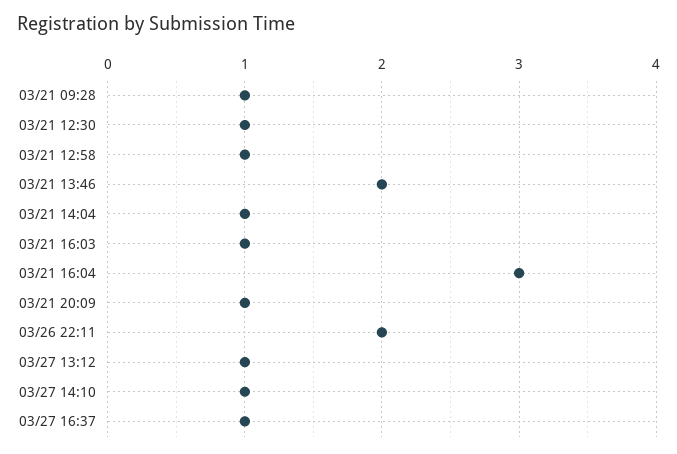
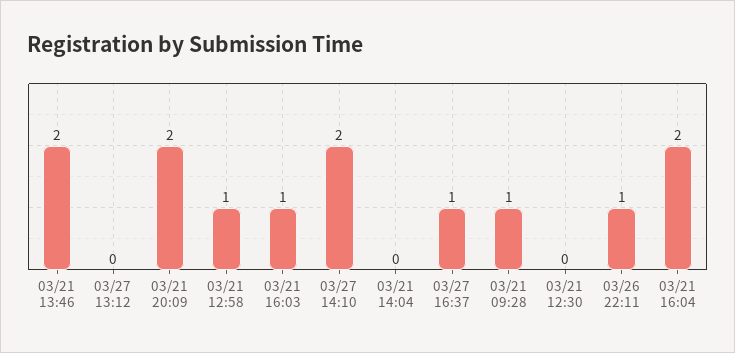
  {
    "03/21 09:28": 1,
-   "03/21 12:30": 1,
+   "03/21 12:30": 0,
    "03/21 12:58": 1,
    "03/21 13:46": 2,
-   "03/21 14:04": 1,
+   "03/21 14:04": 0,
    "03/21 16:03": 1,
-   "03/21 16:04": 3,
+   "03/21 16:04": 2,
-   "03/21 20:09": 1,
+   "03/21 20:09": 2,
-   "03/26 22:11": 2,
+   "03/26 22:11": 1,
-   "03/27 13:12": 1,
+   "03/27 13:12": 0,
-   "03/27 14:10": 1,
+   "03/27 14:10": 2,
    "03/27 16:37": 1
  }

